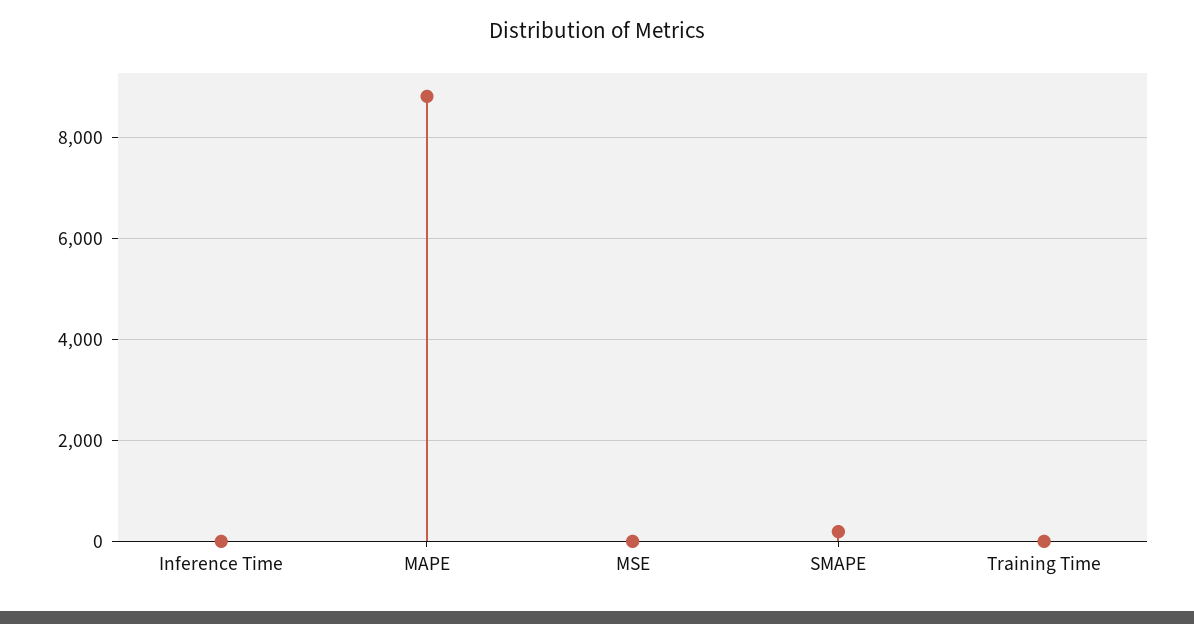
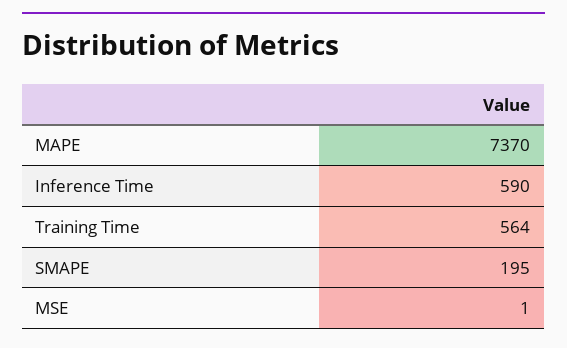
  {
-   "Inference Time": 0,
+   "Inference Time": 590,
-   "MAPE": 8800,
+   "MAPE": 7370,
    "MSE": 1,
    "SMAPE": 195,
-   "Training Time": 0
+   "Training Time": 564
  }

